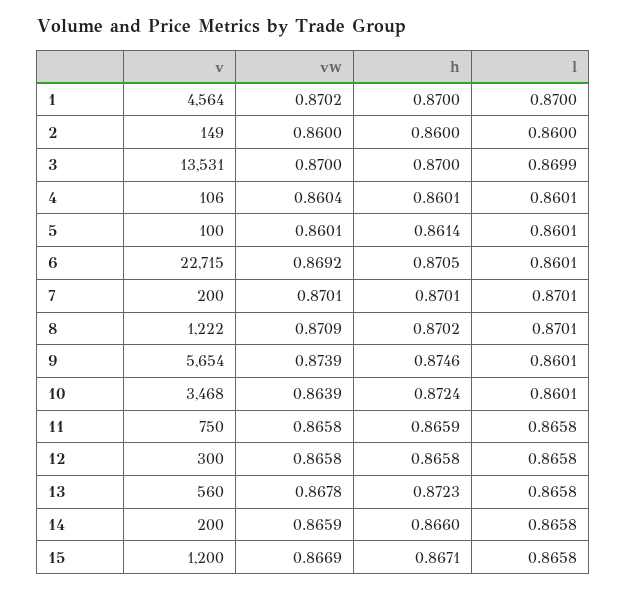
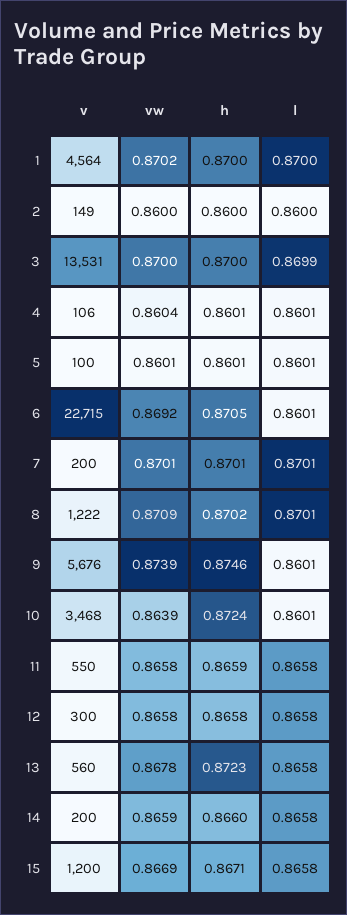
  {
    "v": {
      "1": 4564,
      "2": 149,
      "3": 13531,
      "4": 106,
      "5": 100,
      "6": 22715,
      "7": 200,
      "8": 1222,
-     "9": 5654,
+     "9": 5676,
      "10": 3468,
-     "11": 750,
+     "11": 550,
      "12": 300,
      "13": 560,
      "14": 200,
      "15": 1200
    },
    "vw": {
      "1": 0.8702,
      "2": 0.86,
      "3": 0.87,
      "4": 0.8604,
      "5": 0.8601,
      "6": 0.8692,
      "7": 0.8701,
      "8": 0.8709,
      "9": 0.8739,
      "10": 0.8639,
      "11": 0.8658,
      "12": 0.8658,
      "13": 0.8678,
      "14": 0.8659,
      "15": 0.8669
    },
    "h": {
      "1": 0.87,
      "2": 0.86,
      "3": 0.87,
      "4": 0.8601,
-     "5": 0.8614,
+     "5": 0.8601,
      "6": 0.8705,
      "7": 0.8701,
      "8": 0.8702,
      "9": 0.8746,
      "10": 0.8724,
      "11": 0.8659,
      "12": 0.8658,
      "13": 0.8723,
      "14": 0.866,
      "15": 0.8671
    },
    "l": {
      "1": 0.87,
      "2": 0.86,
      "3": 0.8699,
      "4": 0.8601,
      "5": 0.8601,
      "6": 0.8601,
      "7": 0.8701,
      "8": 0.8701,
      "9": 0.8601,
      "10": 0.8601,
      "11": 0.8658,
      "12": 0.8658,
      "13": 0.8658,
      "14": 0.8658,
      "15": 0.8658
    }
  }

